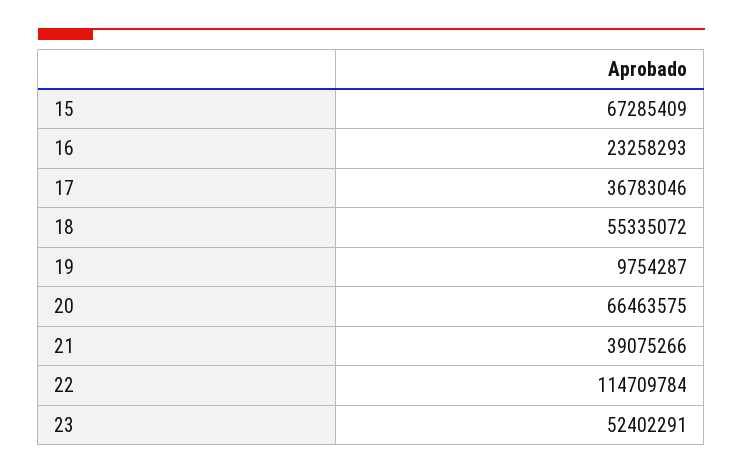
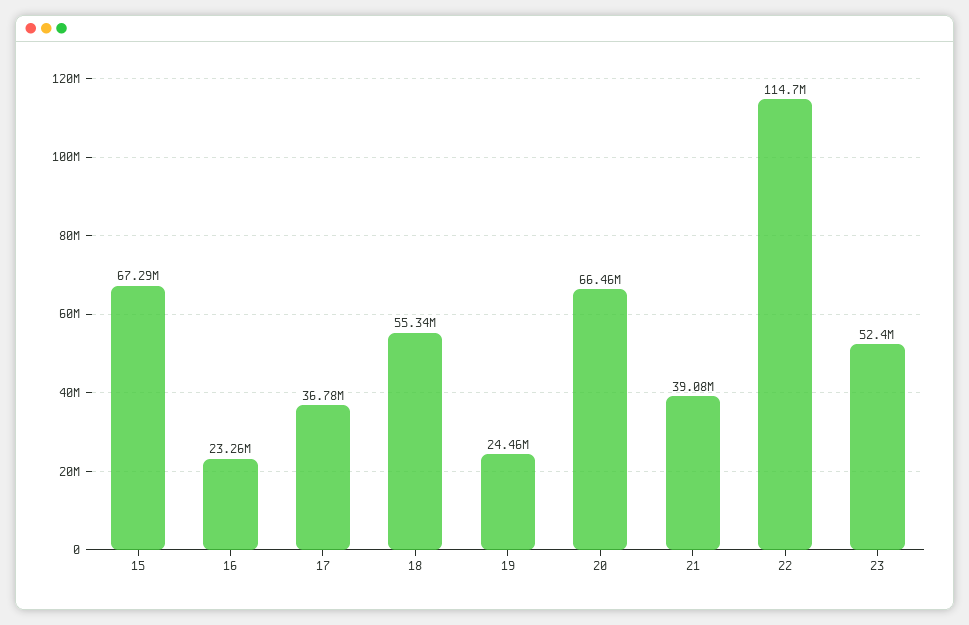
  {
    "15": 67285409,
    "16": 23258293,
    "17": 36783046,
    "18": 55335072,
-   "19": 9754287,
+   "19": 24460000,
    "20": 66463575,
    "21": 39075266,
    "22": 114709784,
    "23": 52402291
  }

